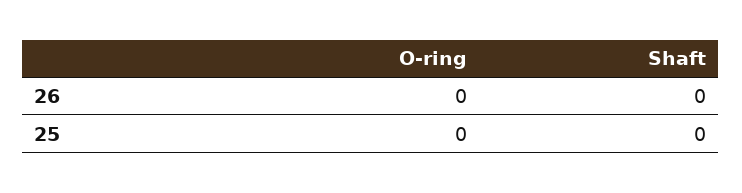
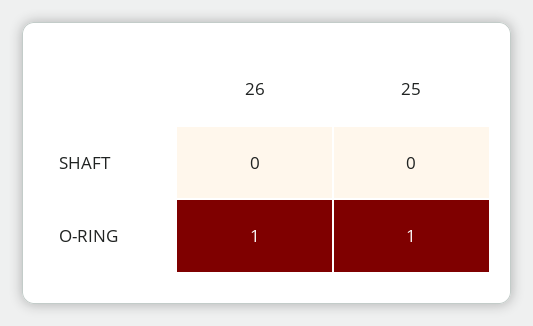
  {
    "O-ring": {
-     "26": 0,
+     "26": 1,
-     "25": 0
+     "25": 1
    },
    "Shaft": {
      "26": 0,
      "25": 0
    }
  }

